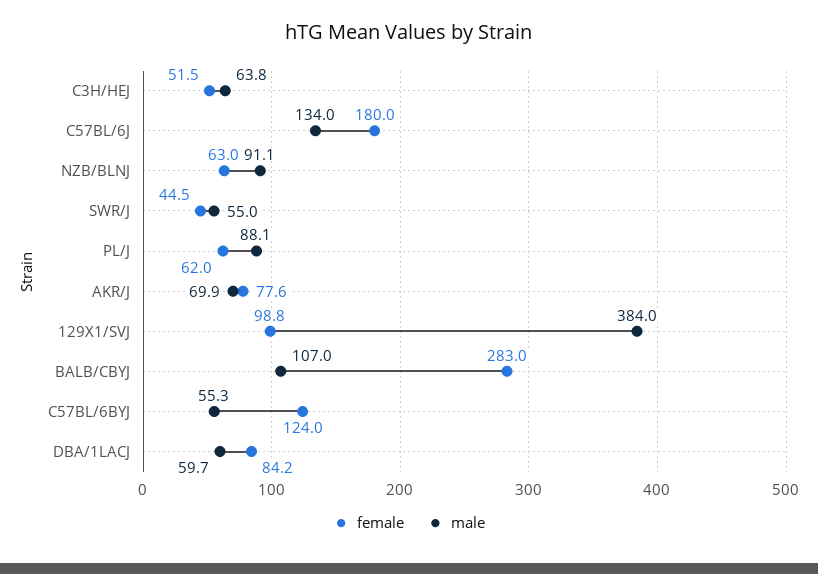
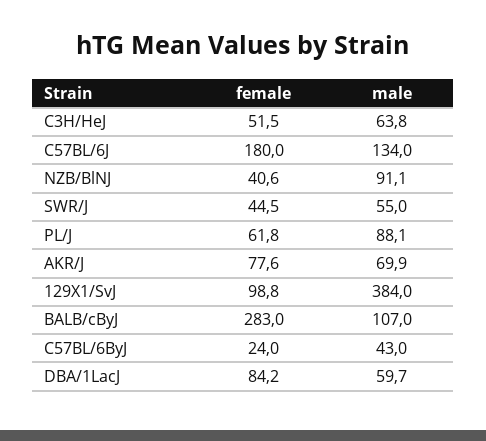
  {
    "female": {
      "C3H/HEJ": 51.5,
      "C57BL/6J": 180,
-     "NZB/BLNJ": 63,
+     "NZB/BLNJ": 40.6,
      "SWR/J": 44.5,
-     "PL/J": 62,
+     "PL/J": 61.8,
      "AKR/J": 77.6,
      "129X1/SVJ": 98.8,
      "BALB/CBYJ": 283,
-     "C57BL/6BYJ": 124,
+     "C57BL/6BYJ": 24,
      "DBA/1LACJ": 84.2
    },
    "male": {
      "C3H/HEJ": 63.8,
      "C57BL/6J": 134,
      "NZB/BLNJ": 91.1,
      "SWR/J": 55,
      "PL/J": 88.1,
      "AKR/J": 69.9,
      "129X1/SVJ": 384,
      "BALB/CBYJ": 107,
-     "C57BL/6BYJ": 55.3,
+     "C57BL/6BYJ": 43,
      "DBA/1LACJ": 59.7
    }
  }

